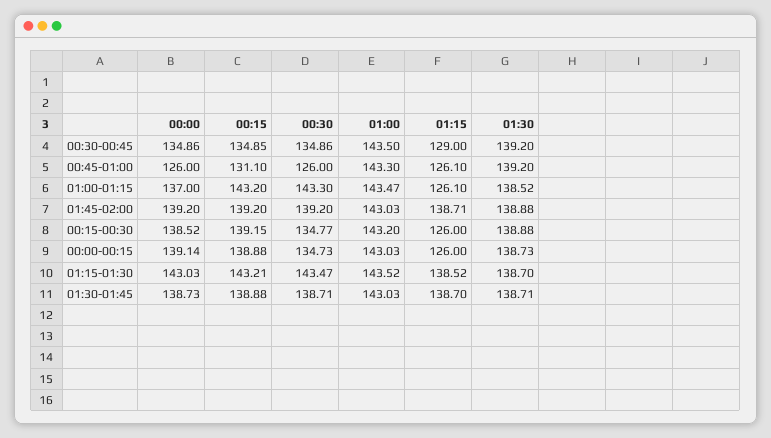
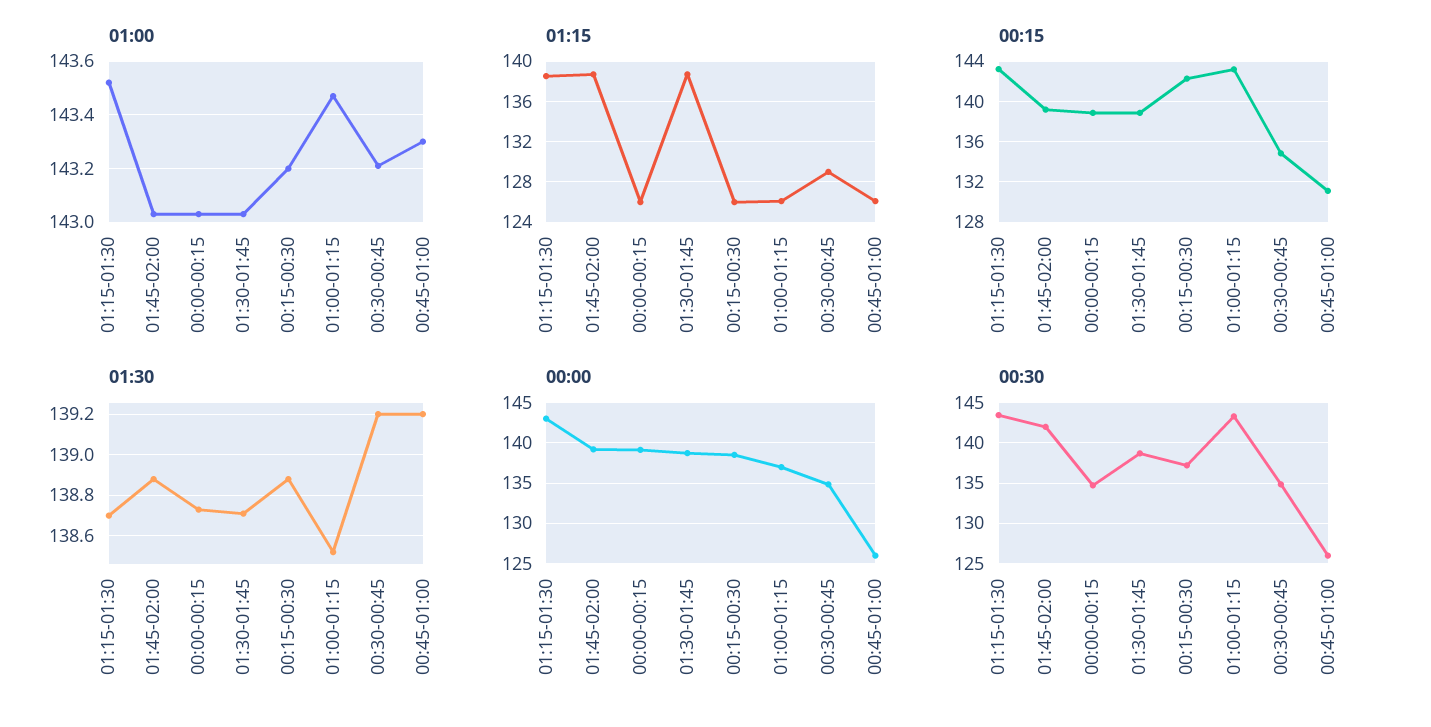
  {
    "00:00": {
      "00:30-00:45": 134.86,
      "00:45-01:00": 126,
      "01:00-01:15": 137,
      "01:45-02:00": 139.2,
      "00:15-00:30": 138.52,
      "00:00-00:15": 139.14,
      "01:15-01:30": 143.03,
      "01:30-01:45": 138.73
    },
    "00:15": {
      "00:30-00:45": 134.85,
      "00:45-01:00": 131.1,
      "01:00-01:15": 143.2,
      "01:45-02:00": 139.2,
-     "00:15-00:30": 139.15,
+     "00:15-00:30": 142,
      "00:00-00:15": 138.88,
      "01:15-01:30": 143.21,
      "01:30-01:45": 138.88
    },
    "00:30": {
      "00:30-00:45": 134.86,
      "00:45-01:00": 126,
      "01:00-01:15": 143.3,
-     "01:45-02:00": 139.2,
+     "01:45-02:00": 142,
-     "00:15-00:30": 134.77,
+     "00:15-00:30": 137,
      "00:00-00:15": 134.73,
      "01:15-01:30": 143.47,
      "01:30-01:45": 138.71
    },
    "01:00": {
-     "00:30-00:45": 143.5,
+     "00:30-00:45": 143.2,
      "00:45-01:00": 143.3,
      "01:00-01:15": 143.47,
      "01:45-02:00": 143.03,
      "00:15-00:30": 143.2,
      "00:00-00:15": 143.03,
      "01:15-01:30": 143.52,
      "01:30-01:45": 143.03
    },
    "01:15": {
      "00:30-00:45": 129,
      "00:45-01:00": 126.1,
      "01:00-01:15": 126.1,
      "01:45-02:00": 138.71,
      "00:15-00:30": 126,
      "00:00-00:15": 126,
      "01:15-01:30": 138.52,
      "01:30-01:45": 138.7
    },
    "01:30": {
      "00:30-00:45": 139.2,
      "00:45-01:00": 139.2,
      "01:00-01:15": 138.52,
      "01:45-02:00": 138.88,
      "00:15-00:30": 138.88,
      "00:00-00:15": 138.73,
      "01:15-01:30": 138.7,
      "01:30-01:45": 138.71
    }
  }

